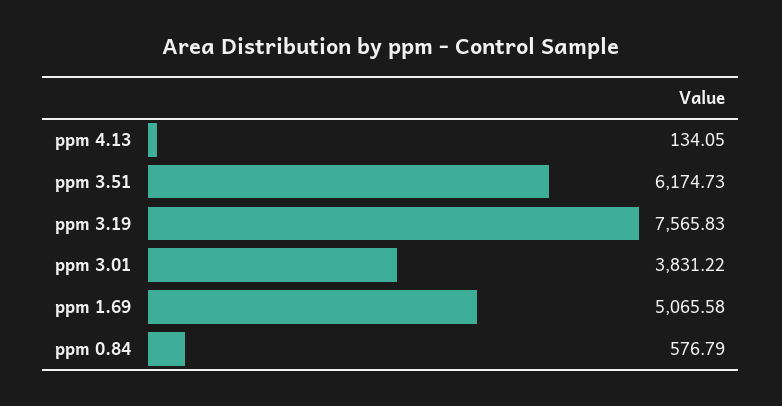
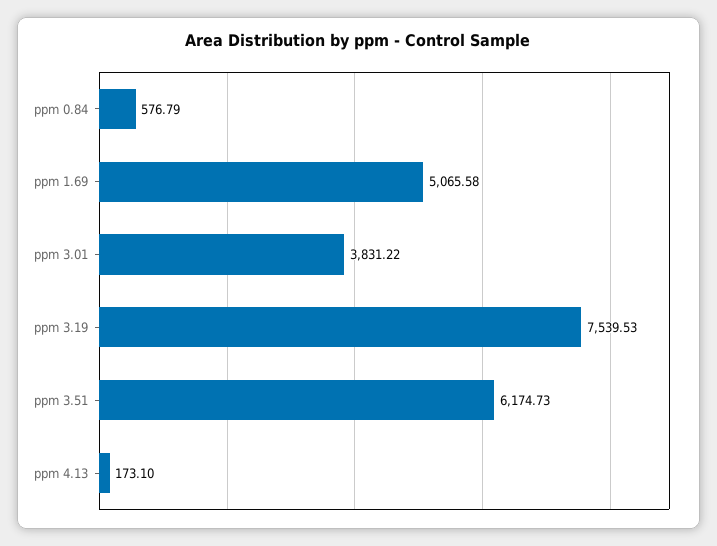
  {
-   "ppm 4.13": 134.05,
+   "ppm 4.13": 173.1,
    "ppm 3.51": 6174.73,
-   "ppm 3.19": 7565.83,
+   "ppm 3.19": 7539.53,
    "ppm 3.01": 3831.22,
    "ppm 1.69": 5065.58,
    "ppm 0.84": 576.79
  }

